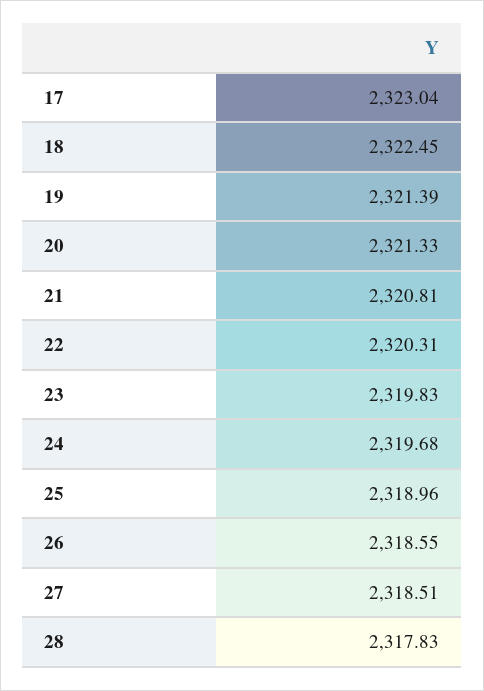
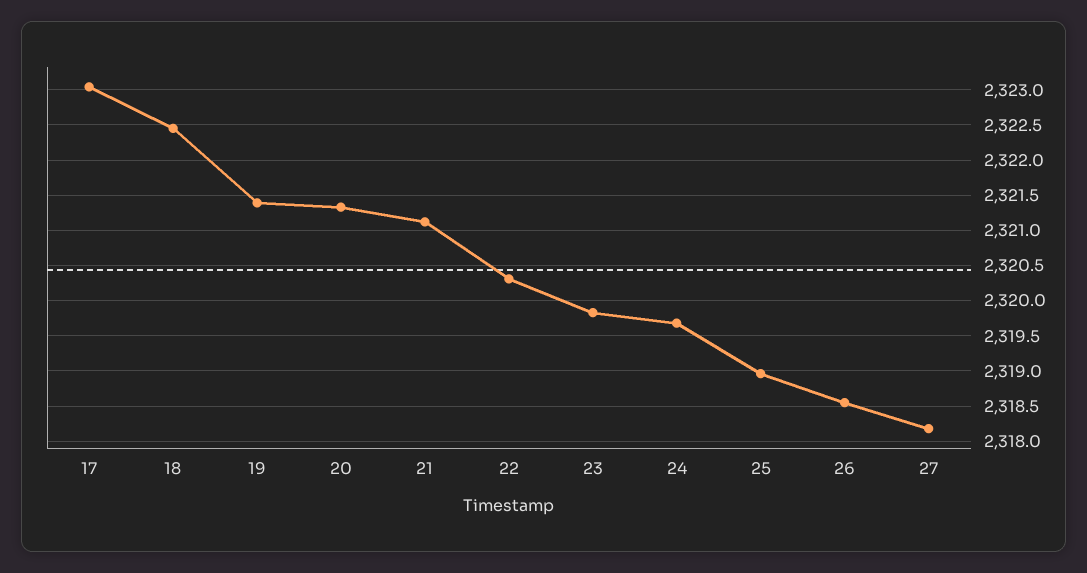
  {
    "17": 2323.04,
    "18": 2322.45,
    "19": 2321.39,
    "20": 2321.33,
-   "21": 2320.81,
+   "21": 2321.1,
    "22": 2320.31,
    "23": 2319.83,
    "24": 2319.68,
    "25": 2318.96,
    "26": 2318.55,
-   "27": 2318.51,
+   "27": 2318.2
-   "28": 2317.83
  }

